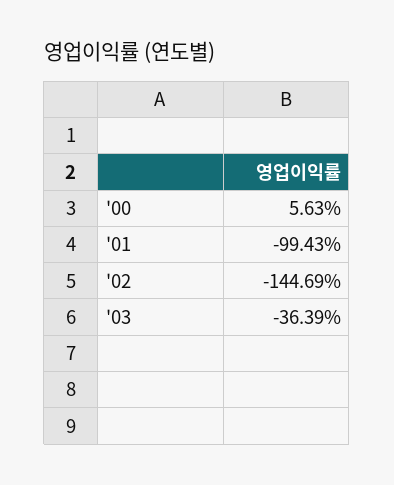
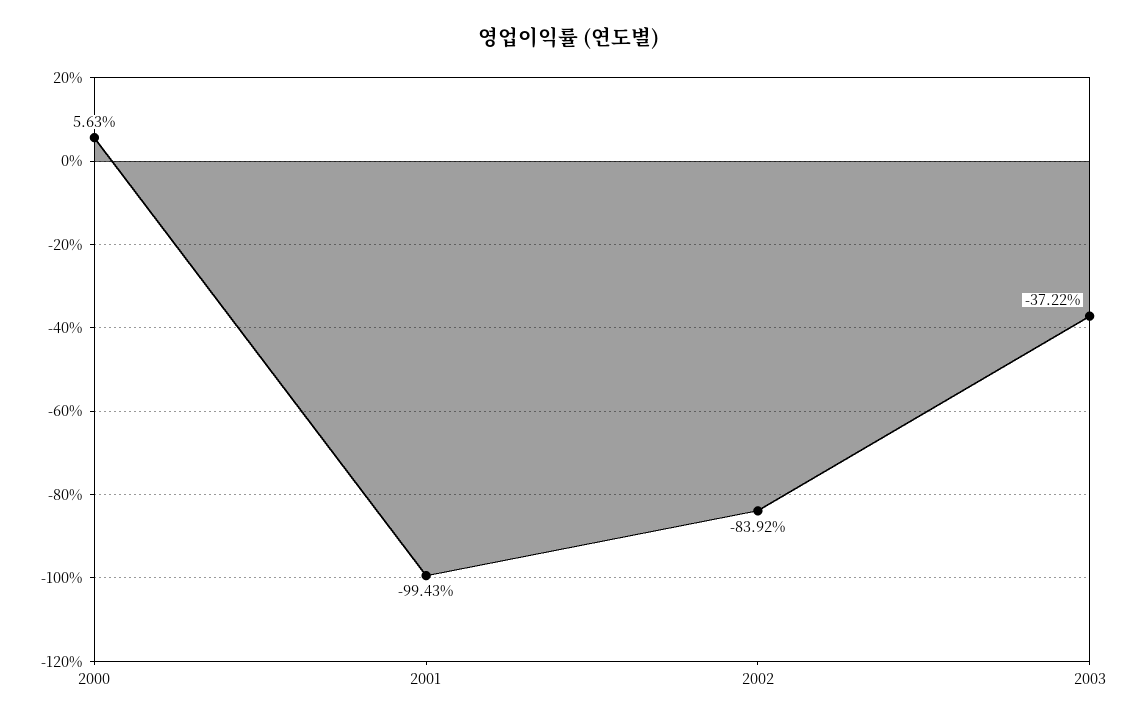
  {
    "'00": 5.63,
    "'01": -99.43,
-   "'02": -144.69,
+   "'02": -83.92,
-   "'03": -36.39
+   "'03": -37.22
  }

